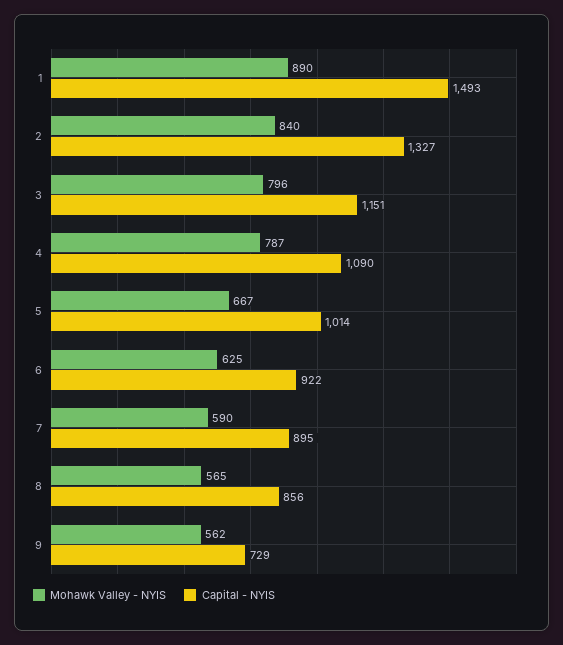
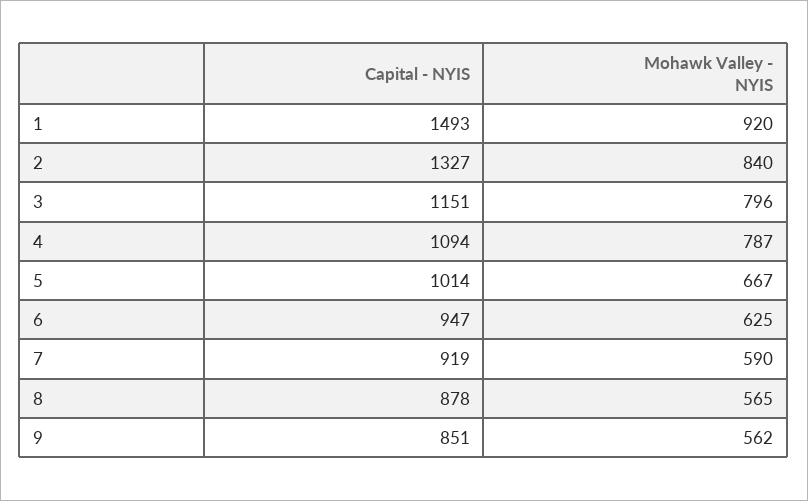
  {
    "Mohawk Valley - NYIS": {
-     "1": 890,
+     "1": 920,
      "2": 840,
      "3": 796,
      "4": 787,
      "5": 667,
      "6": 625,
      "7": 590,
      "8": 565,
      "9": 562
    },
    "Capital - NYIS": {
      "1": 1493,
      "2": 1327,
      "3": 1151,
-     "4": 1090,
+     "4": 1094,
      "5": 1014,
-     "6": 922,
+     "6": 947,
-     "7": 895,
+     "7": 919,
-     "8": 856,
+     "8": 878,
-     "9": 729
+     "9": 851
    }
  }

